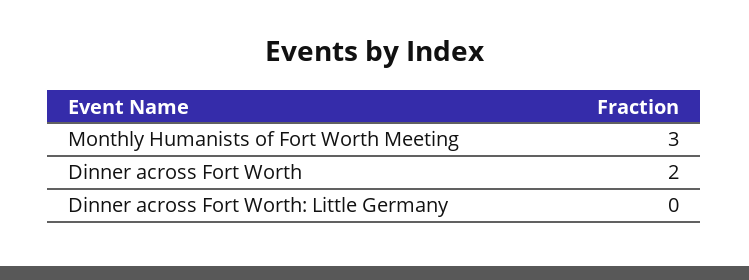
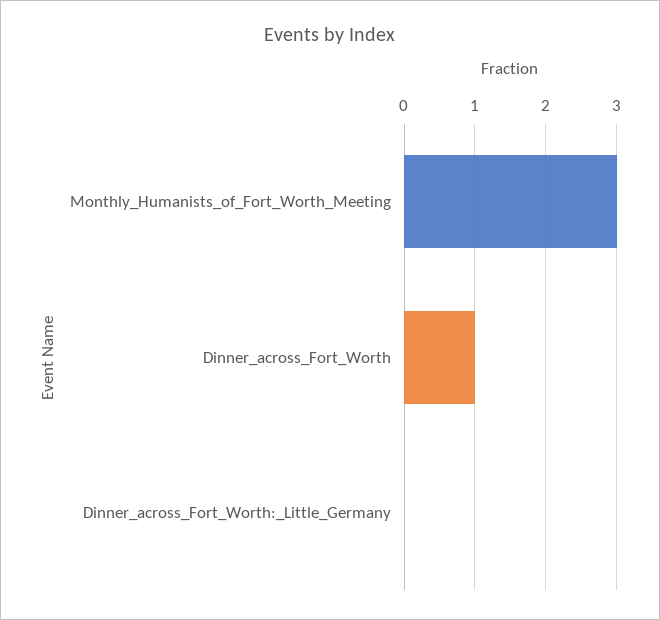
  {
    "Monthly Humanists of Fort Worth Meeting": 3,
-   "Dinner across Fort Worth": 2,
+   "Dinner across Fort Worth": 1,
    "Dinner across Fort Worth: Little Germany": 0
  }

